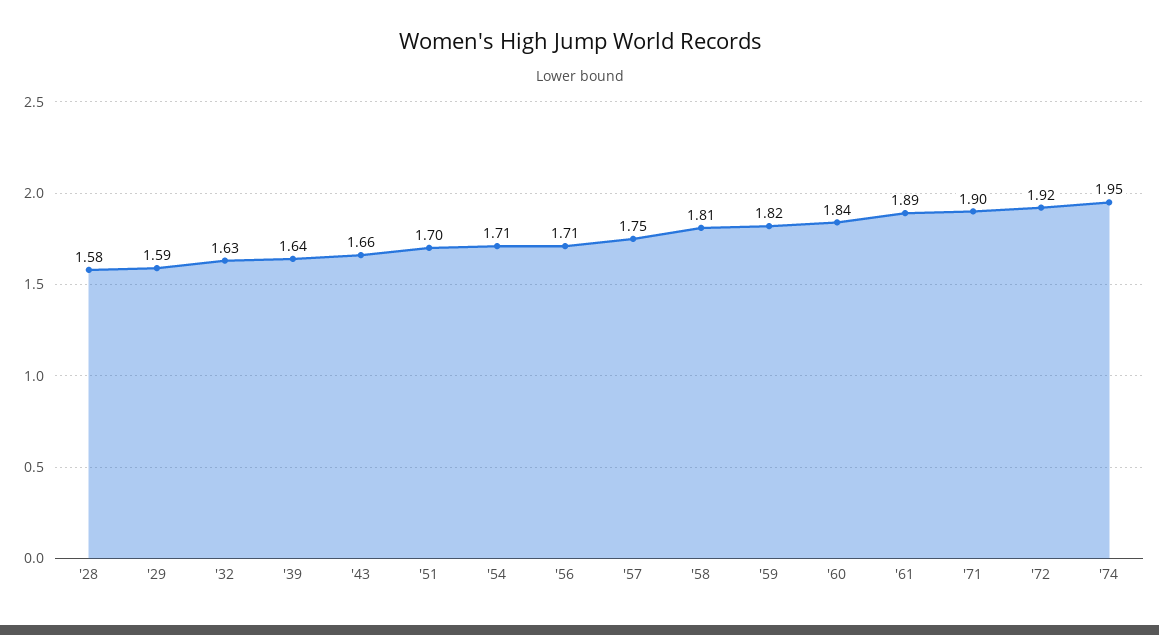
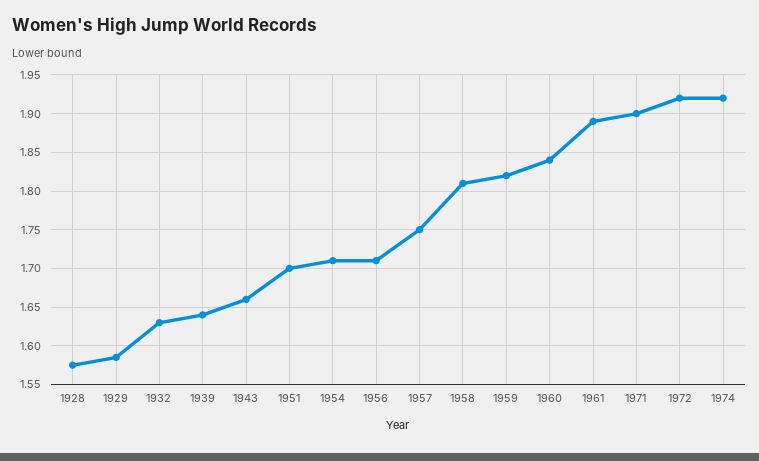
  {
    "'28": 1.58,
    "'29": 1.59,
    "'32": 1.63,
    "'39": 1.64,
    "'43": 1.66,
    "'51": 1.7,
    "'54": 1.71,
    "'56": 1.71,
    "'57": 1.75,
    "'58": 1.81,
    "'59": 1.82,
    "'60": 1.84,
    "'61": 1.89,
    "'71": 1.9,
    "'72": 1.92,
-   "'74": 1.95
+   "'74": 1.92
  }

